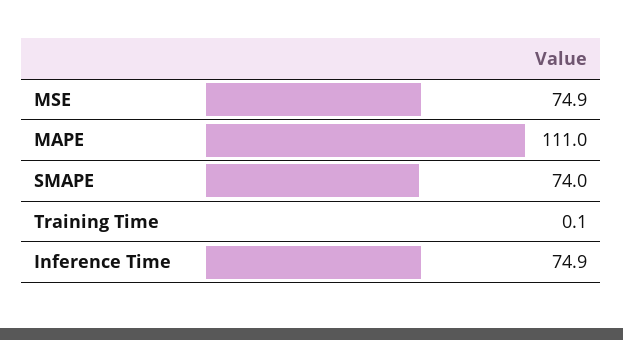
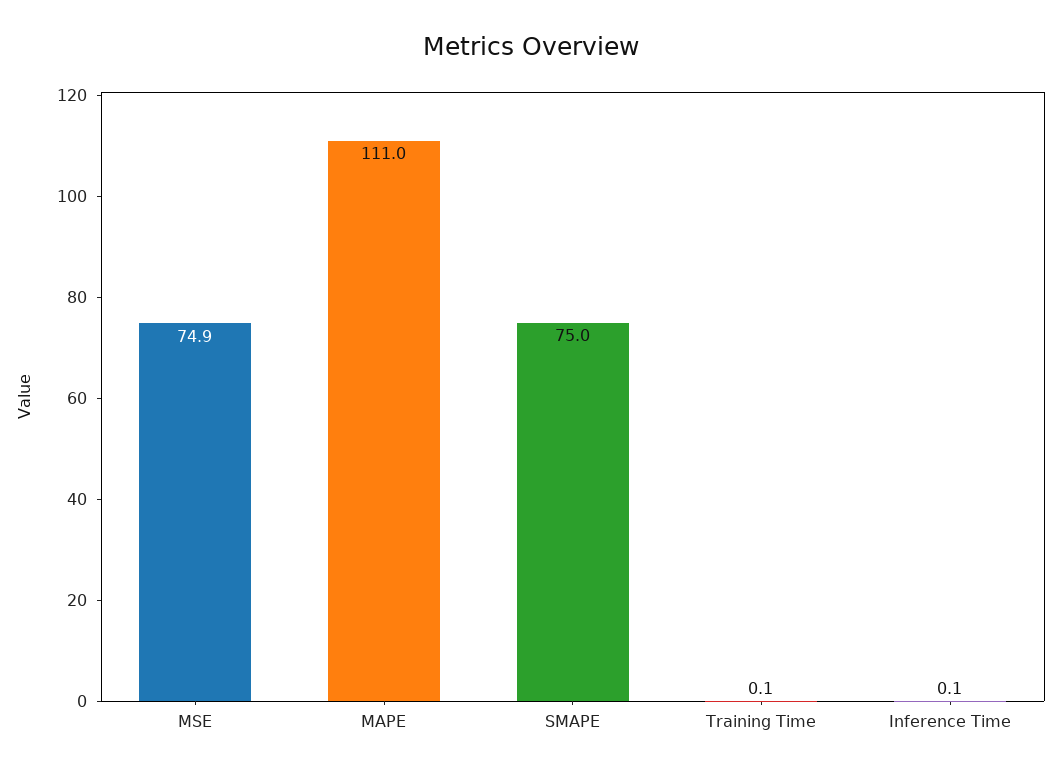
  {
    "MSE": 74.9,
    "MAPE": 111,
-   "SMAPE": 74,
+   "SMAPE": 75,
    "Training Time": 0.1,
-   "Inference Time": 74.9
+   "Inference Time": 0.1
  }

